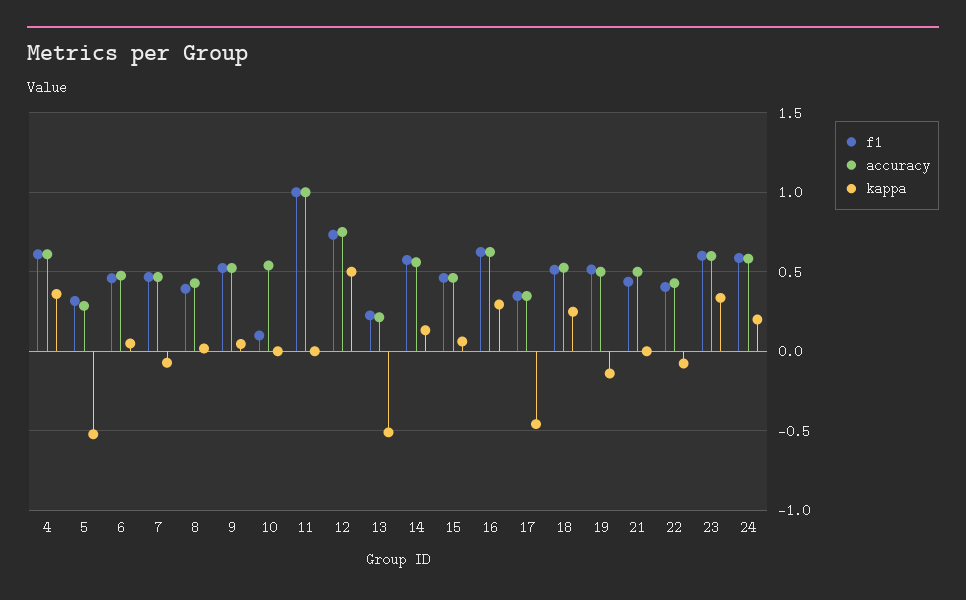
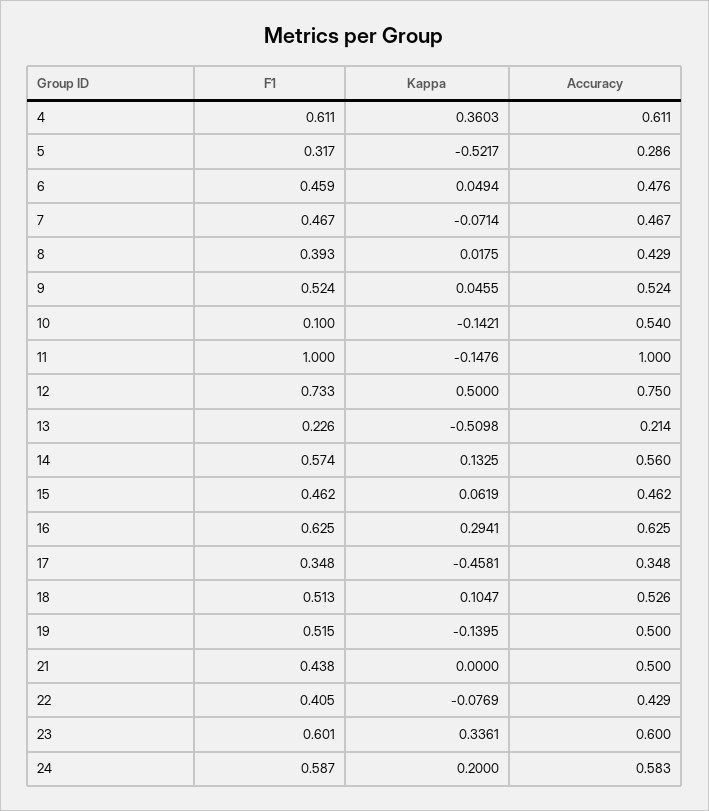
  {
    "f1": {
      "4": 0.611,
      "5": 0.317,
      "6": 0.459,
      "7": 0.467,
      "8": 0.393,
      "9": 0.524,
      "10": 0.1,
      "11": 1,
      "12": 0.733,
      "13": 0.226,
      "14": 0.574,
      "15": 0.462,
      "16": 0.625,
      "17": 0.348,
      "18": 0.513,
      "19": 0.515,
      "21": 0.438,
      "22": 0.405,
      "23": 0.601,
      "24": 0.587
    },
    "accuracy": {
      "4": 0.611,
      "5": 0.286,
      "6": 0.476,
      "7": 0.467,
      "8": 0.429,
      "9": 0.524,
      "10": 0.54,
      "11": 1,
      "12": 0.75,
      "13": 0.214,
      "14": 0.56,
      "15": 0.462,
      "16": 0.625,
      "17": 0.348,
      "18": 0.526,
      "19": 0.5,
      "21": 0.5,
      "22": 0.429,
      "23": 0.6,
      "24": 0.583
    },
    "kappa": {
      "4": 0.3603,
      "5": -0.5217,
      "6": 0.0494,
      "7": -0.0714,
      "8": 0.0175,
      "9": 0.0455,
-     "10": 0,
+     "10": -0.1421,
-     "11": 0,
+     "11": -0.1476,
      "12": 0.5,
      "13": -0.5098,
      "14": 0.1325,
      "15": 0.0619,
      "16": 0.2941,
      "17": -0.4581,
-     "18": 0.25,
+     "18": 0.1047,
      "19": -0.1395,
      "21": 0,
      "22": -0.0769,
      "23": 0.3361,
      "24": 0.2
    }
  }

